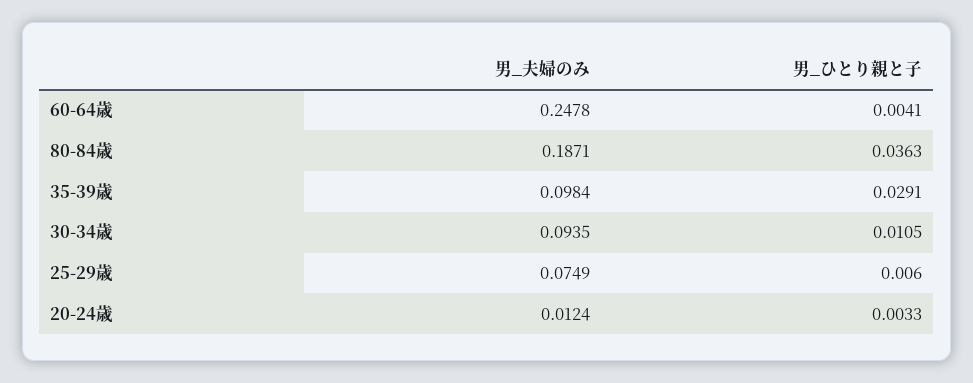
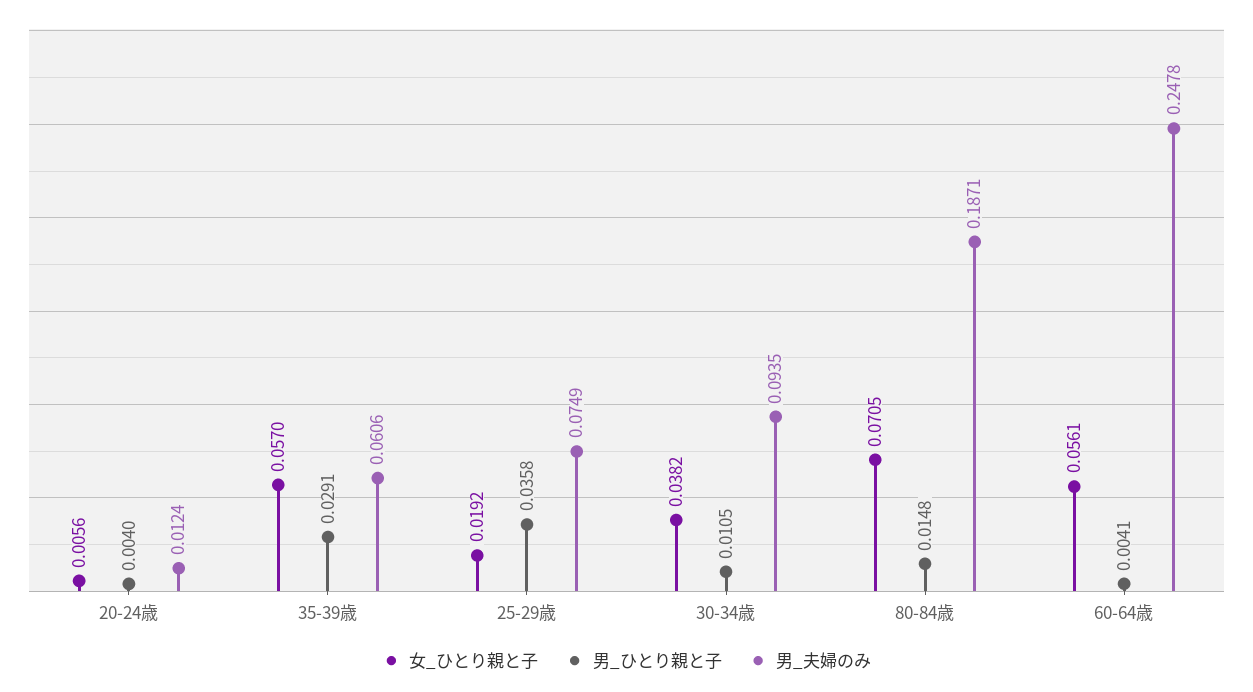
  {
    "男_夫婦のみ": {
      "60-64歳": 0.2478,
      "80-84歳": 0.1871,
-     "35-39歳": 0.0984,
+     "35-39歳": 0.0606,
      "30-34歳": 0.0935,
      "25-29歳": 0.0749,
      "20-24歳": 0.0124
    },
    "男_ひとり親と子": {
      "60-64歳": 0.0041,
-     "80-84歳": 0.0363,
+     "80-84歳": 0.0148,
      "35-39歳": 0.0291,
      "30-34歳": 0.0105,
-     "25-29歳": 0.006,
+     "25-29歳": 0.0358,
-     "20-24歳": 0.0033
+     "20-24歳": 0.004
-   }
+   },
+   "女_ひとり親と子": {
+     "20-24歳": 0.0056,
+     "35-39歳": 0.057,
+     "25-29歳": 0.0192,
+     "30-34歳": 0.0382,
+     "80-84歳": 0.0705,
+     "60-64歳": 0.0561
+   }
  }

